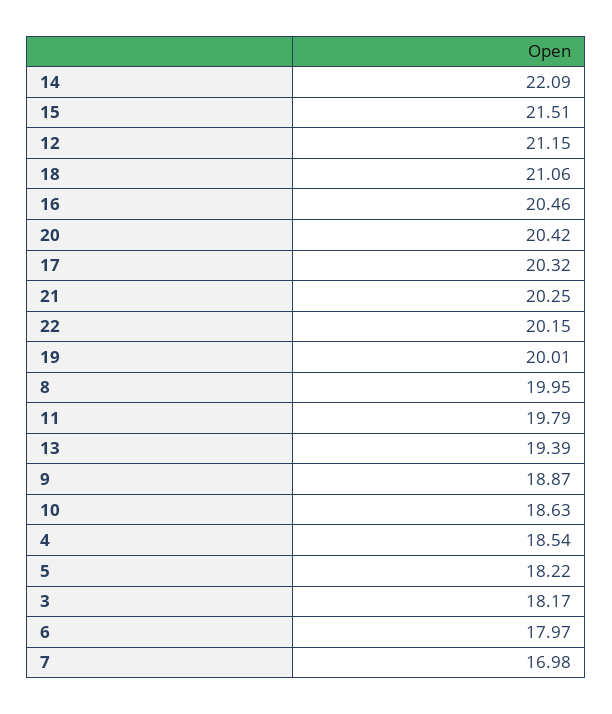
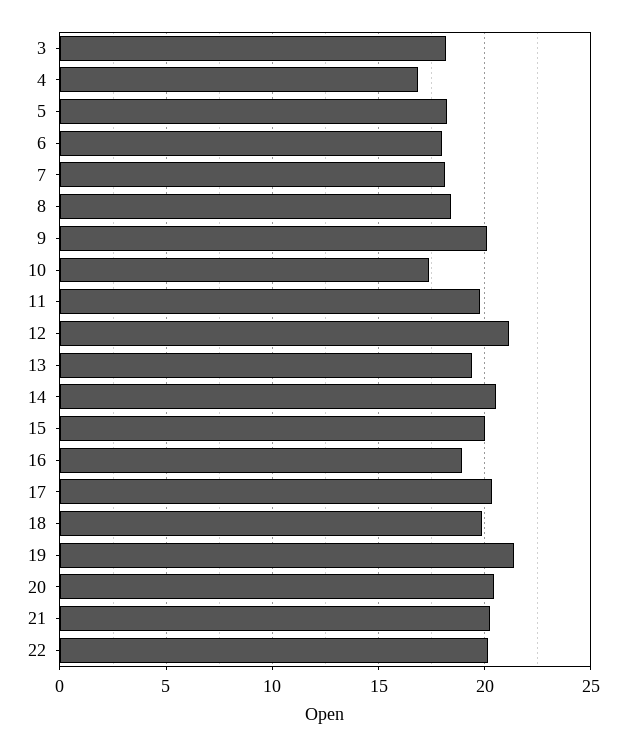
  {
-   "14": 22.09,
+   "14": 20.5,
-   "15": 21.51,
+   "15": 20,
    "12": 21.15,
-   "18": 21.06,
+   "18": 20,
-   "16": 20.46,
+   "16": 19,
    "20": 20.42,
    "17": 20.32,
    "21": 20.25,
    "22": 20.15,
-   "19": 20.01,
+   "19": 21.5,
-   "8": 19.95,
+   "8": 18.5,
    "11": 19.79,
    "13": 19.39,
-   "9": 18.87,
+   "9": 20,
-   "10": 18.63,
+   "10": 17.5,
-   "4": 18.54,
+   "4": 17,
    "5": 18.22,
    "3": 18.17,
    "6": 17.97,
-   "7": 16.98
+   "7": 18
  }

